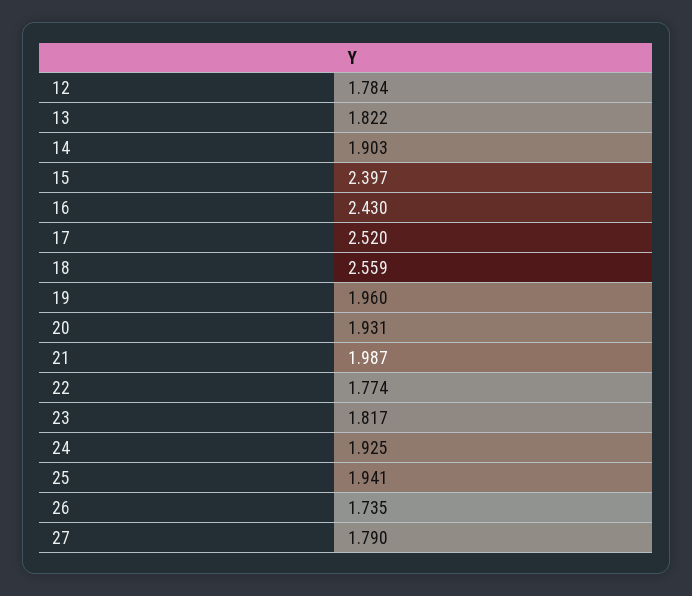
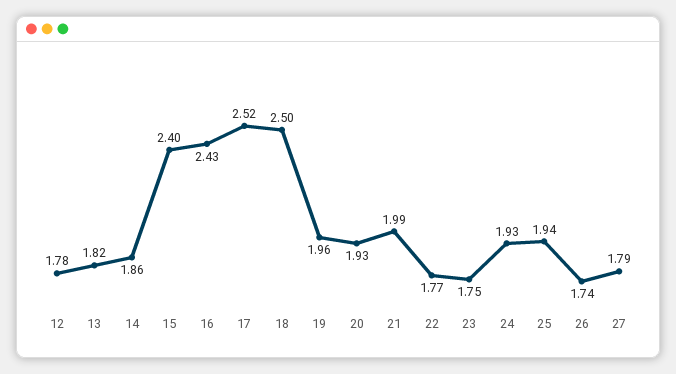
  {
    "12": 1.784,
    "13": 1.822,
-   "14": 1.903,
+   "14": 1.86,
    "15": 2.397,
    "16": 2.43,
    "17": 2.52,
-   "18": 2.559,
+   "18": 2.5,
    "19": 1.96,
    "20": 1.931,
    "21": 1.987,
    "22": 1.774,
-   "23": 1.817,
+   "23": 1.75,
    "24": 1.925,
    "25": 1.941,
    "26": 1.735,
    "27": 1.79
  }

